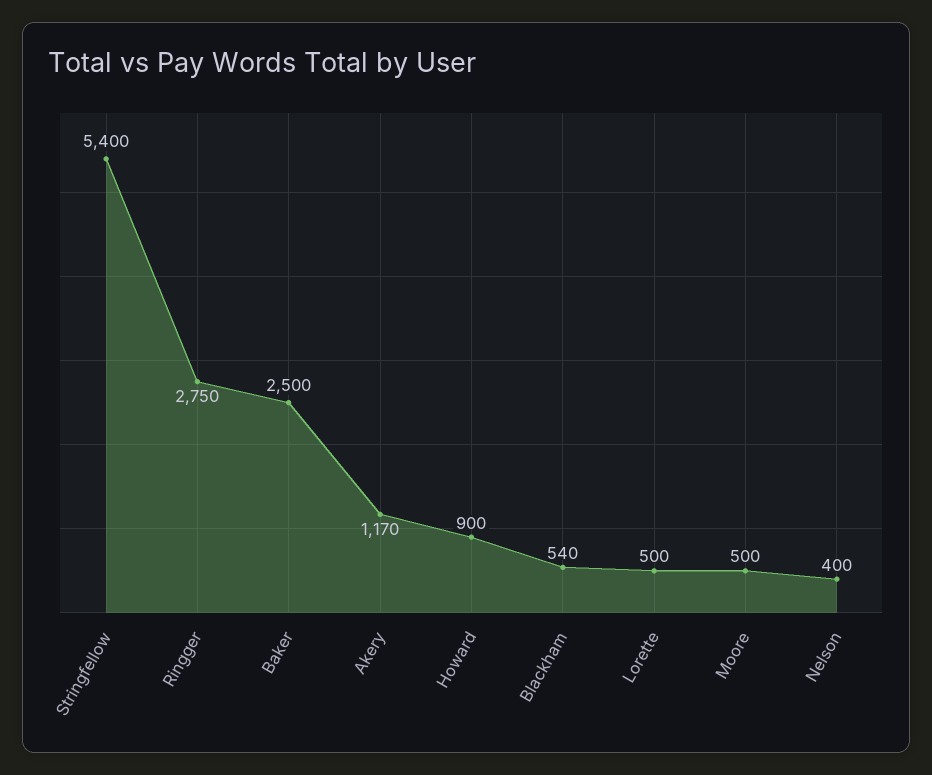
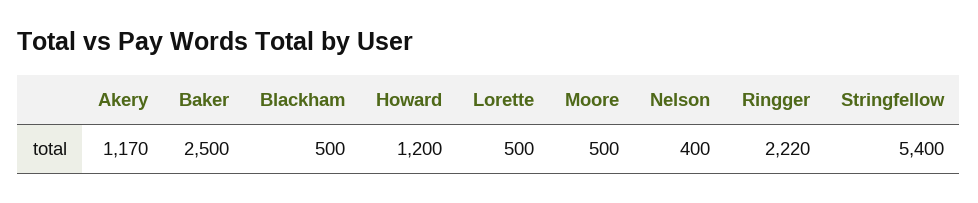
  {
    "Stringfellow": 5400,
-   "Ringger": 2750,
+   "Ringger": 2220,
    "Baker": 2500,
    "Akery": 1170,
-   "Howard": 900,
+   "Howard": 1200,
-   "Blackham": 540,
+   "Blackham": 500,
    "Lorette": 500,
    "Moore": 500,
    "Nelson": 400
  }

